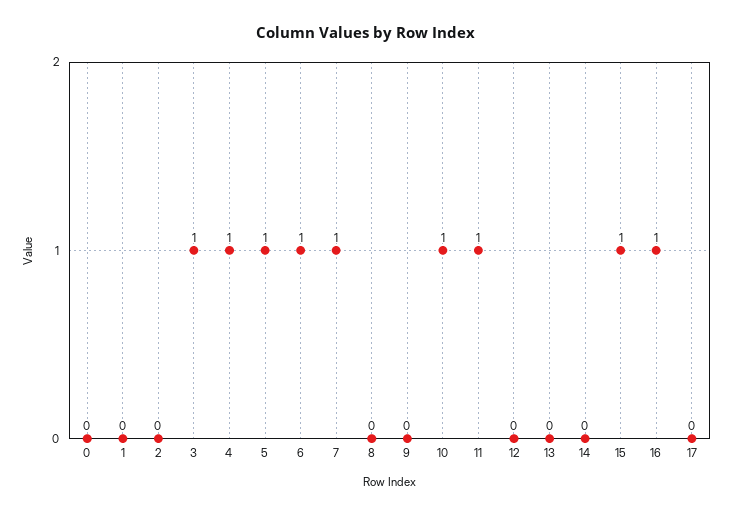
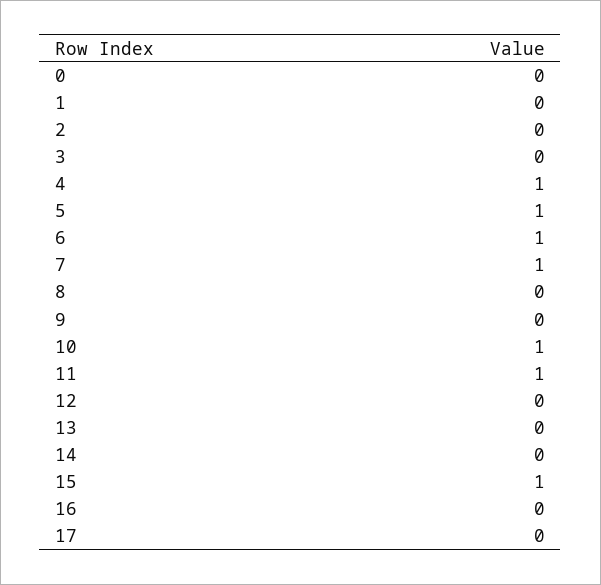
  {
    "0": 0,
    "1": 0,
    "2": 0,
-   "3": 1,
+   "3": 0,
    "4": 1,
    "5": 1,
    "6": 1,
    "7": 1,
    "8": 0,
    "9": 0,
    "10": 1,
    "11": 1,
    "12": 0,
    "13": 0,
    "14": 0,
    "15": 1,
-   "16": 1,
+   "16": 0,
    "17": 0
  }

